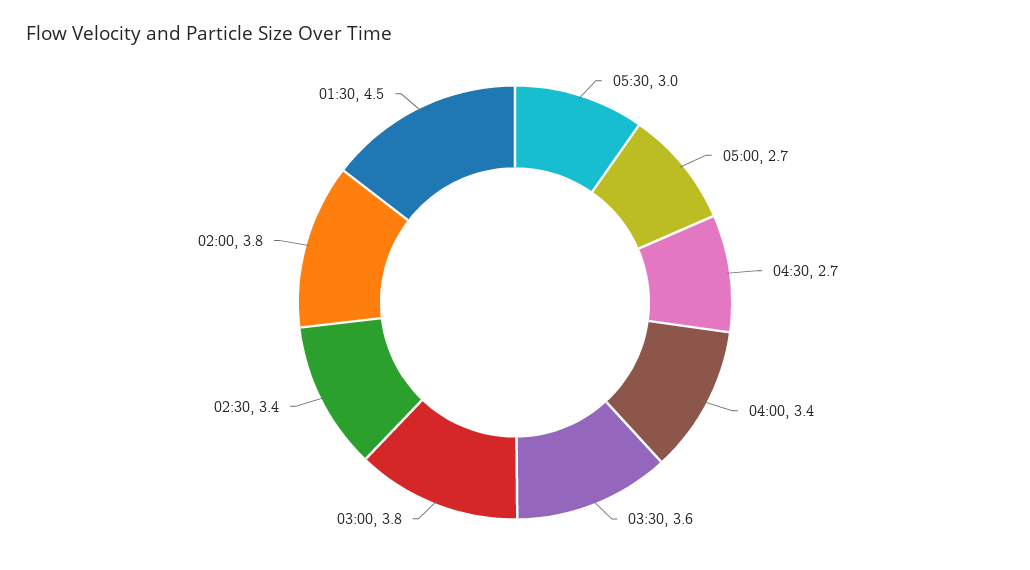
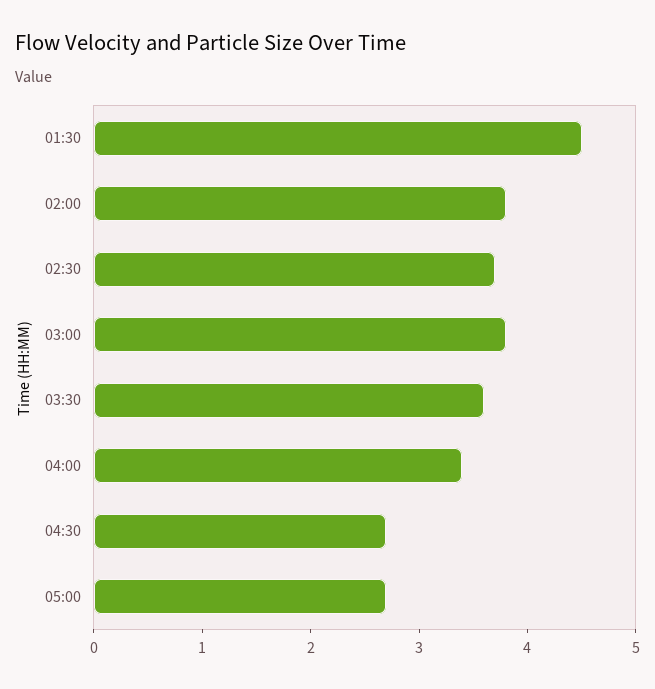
  {
-   "05:30": 3,
    "05:00": 2.7,
    "04:30": 2.7,
    "04:00": 3.4,
    "03:30": 3.6,
    "03:00": 3.8,
-   "02:30": 3.4,
+   "02:30": 3.7,
    "02:00": 3.8,
    "01:30": 4.5
  }

